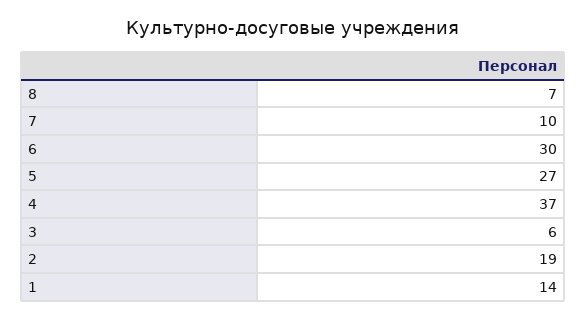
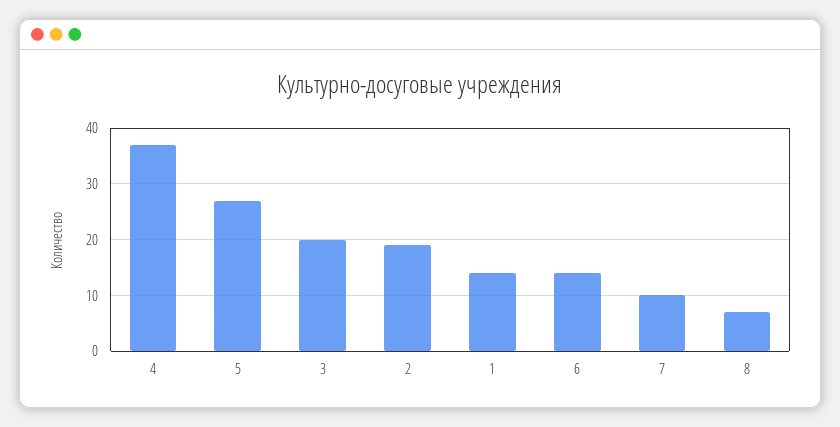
  {
    "8": 7,
    "7": 10,
-   "6": 30,
+   "6": 15,
    "5": 27,
    "4": 37,
-   "3": 6,
+   "3": 20,
    "2": 19,
    "1": 14
  }

